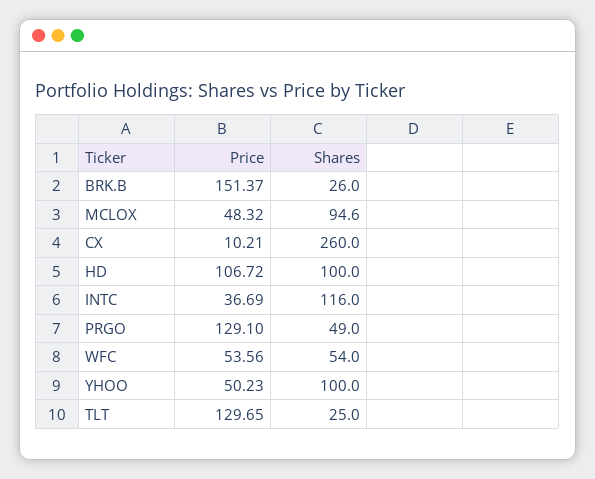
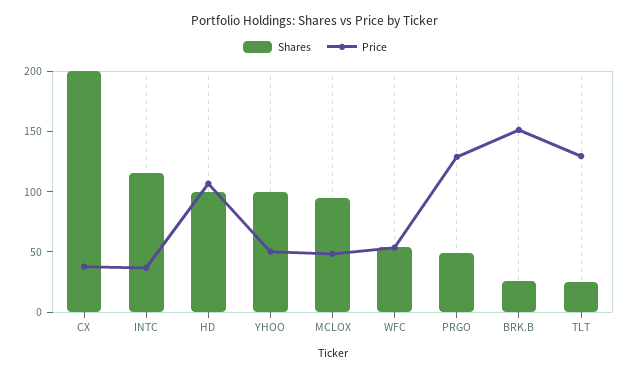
  {
    "Price": {
      "BRK.B": 151.37,
      "MCLOX": 48.32,
-     "CX": 10.21,
+     "CX": 40,
      "HD": 106.72,
      "INTC": 36.69,
      "PRGO": 129.1,
      "WFC": 53.56,
      "YHOO": 50.23,
      "TLT": 129.65
    },
    "Shares": {
      "BRK.B": 26,
      "MCLOX": 94.6,
-     "CX": 260,
+     "CX": 200,
      "HD": 100,
      "INTC": 116,
      "PRGO": 49,
      "WFC": 54,
      "YHOO": 100,
      "TLT": 25
    }
  }

